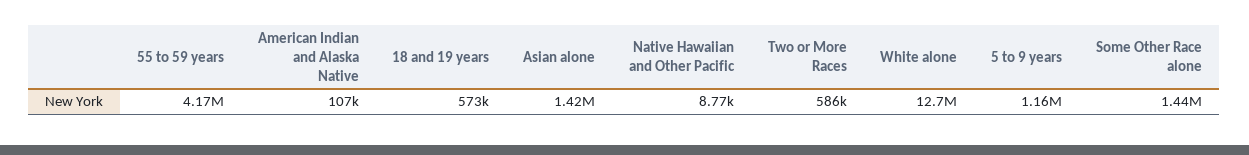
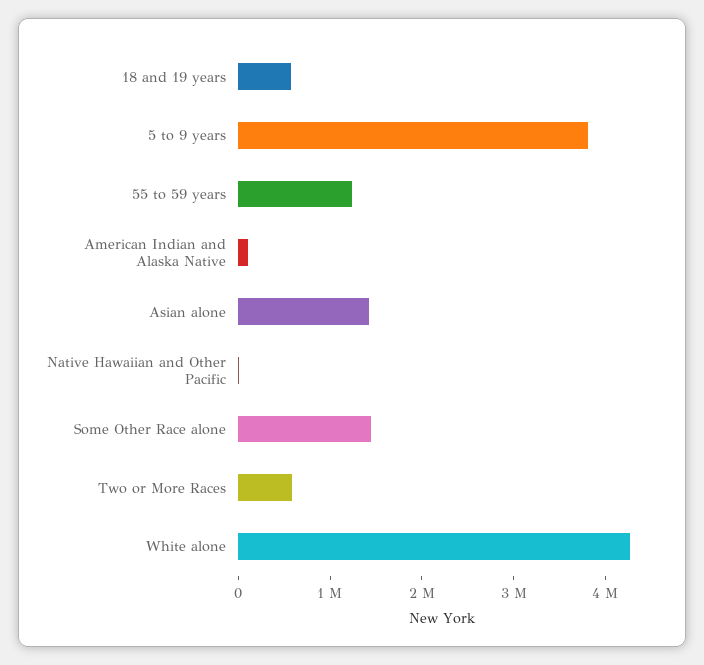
  {
-   "55 to 59 years": 4170000,
+   "55 to 59 years": 1200000,
    "American Indian and Alaska Native": 107000,
    "18 and 19 years": 573000,
    "Asian alone": 1420000,
    "Native Hawaiian and Other Pacific": 8770,
    "Two or More Races": 586000,
-   "White alone": 12700000,
+   "White alone": 4200000,
-   "5 to 9 years": 1160000,
+   "5 to 9 years": 3800000,
    "Some Other Race alone": 1440000
  }

